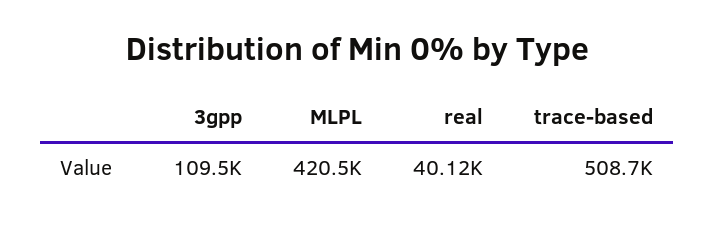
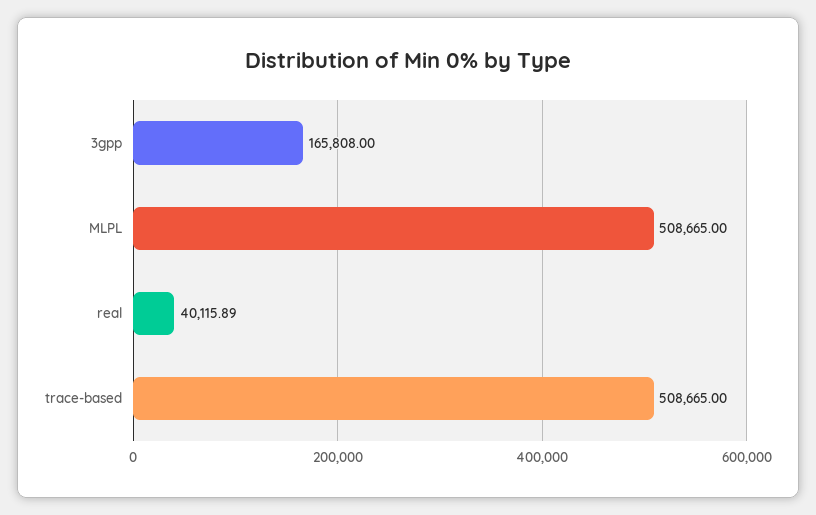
  {
-   "3gpp": 109500,
+   "3gpp": 165808,
-   "MLPL": 420500,
+   "MLPL": 508665,
    "real": 40115.89,
    "trace-based": 508665
  }

